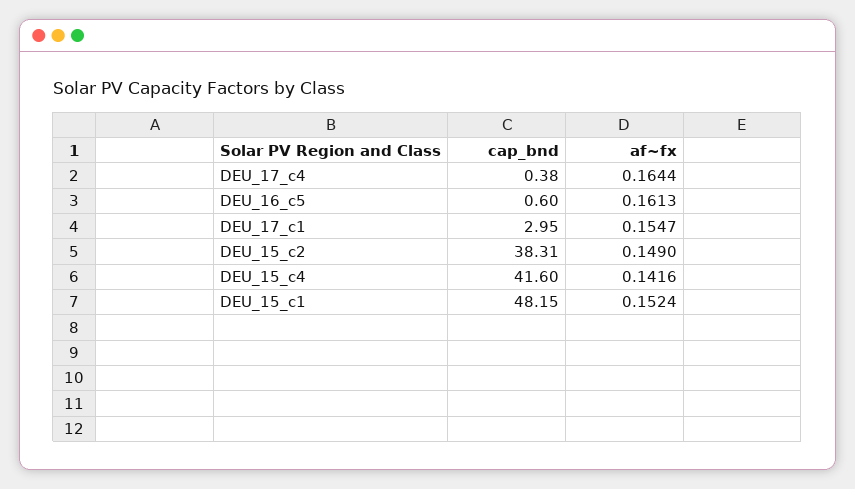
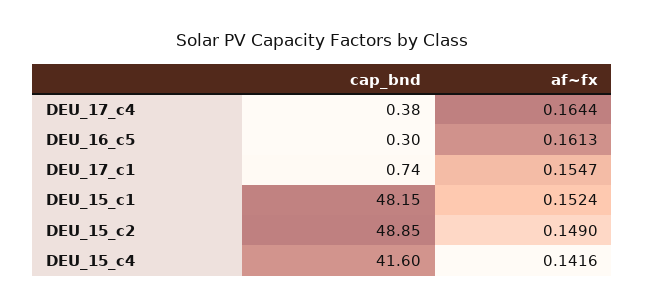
  {
    "cap_bnd": {
      "DEU_17_c4": 0.38,
-     "DEU_16_c5": 0.6,
+     "DEU_16_c5": 0.3,
-     "DEU_17_c1": 2.95,
+     "DEU_17_c1": 0.74,
-     "DEU_15_c2": 38.31,
+     "DEU_15_c2": 48.85,
      "DEU_15_c4": 41.6,
      "DEU_15_c1": 48.15
    },
    "af~fx": {
      "DEU_17_c4": 0.1644,
      "DEU_16_c5": 0.1613,
      "DEU_17_c1": 0.1547,
      "DEU_15_c2": 0.149,
      "DEU_15_c4": 0.1416,
      "DEU_15_c1": 0.1524
    }
  }

